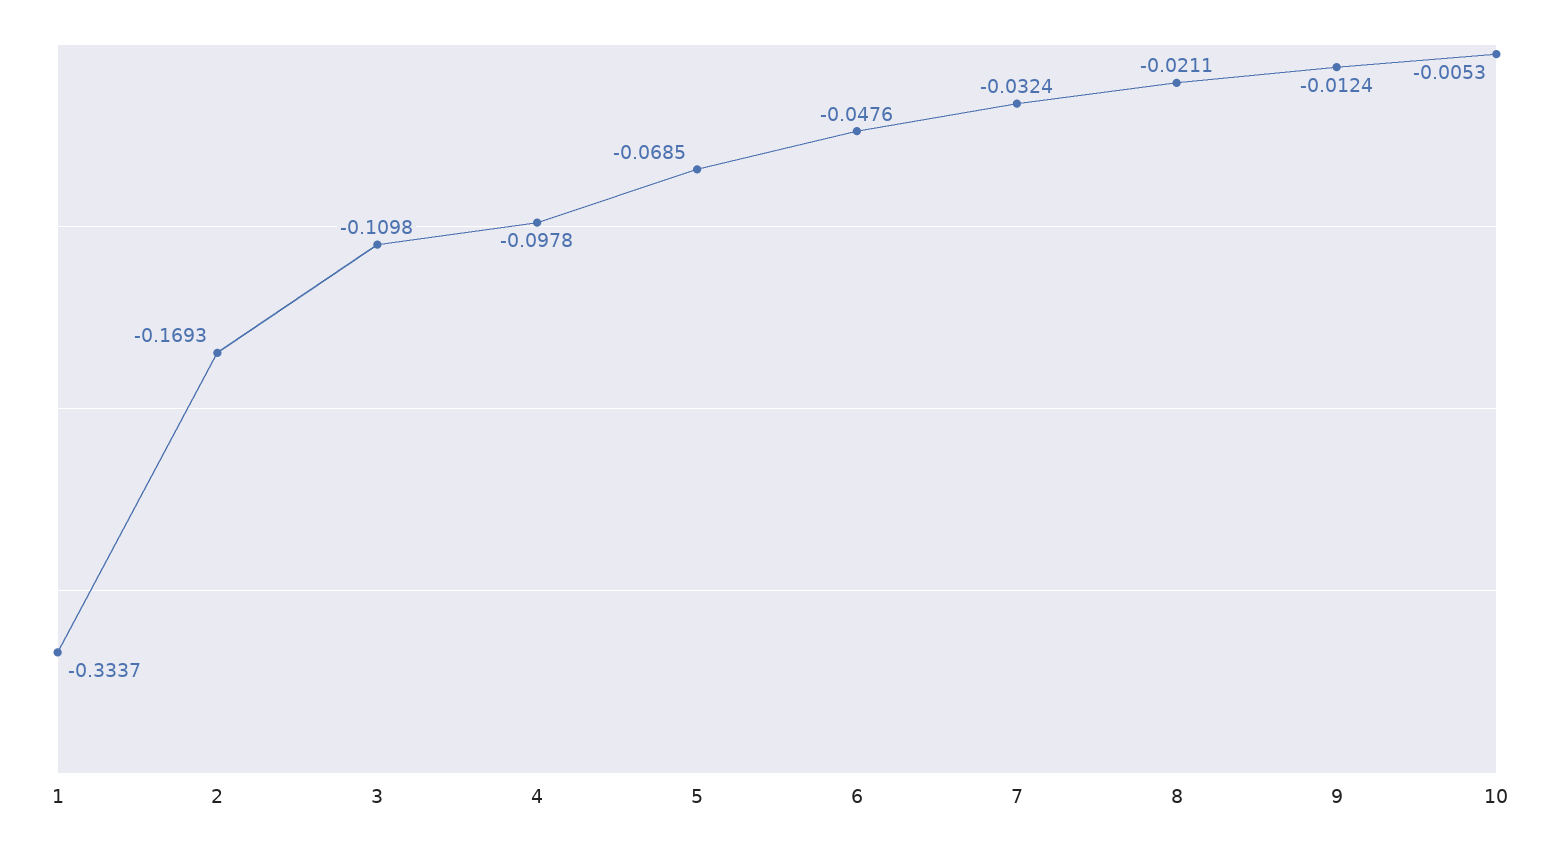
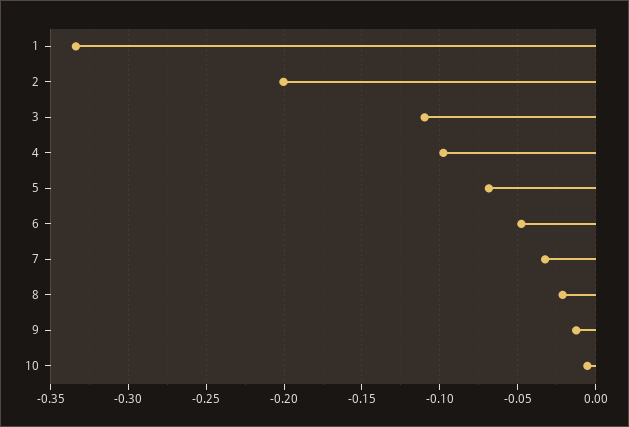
  {
    "1": -0.3337,
-   "2": -0.1693,
+   "2": -0.2,
    "3": -0.1098,
    "4": -0.0978,
    "5": -0.0685,
    "6": -0.0476,
    "7": -0.0324,
    "8": -0.0211,
    "9": -0.0124,
    "10": -0.0053
  }

